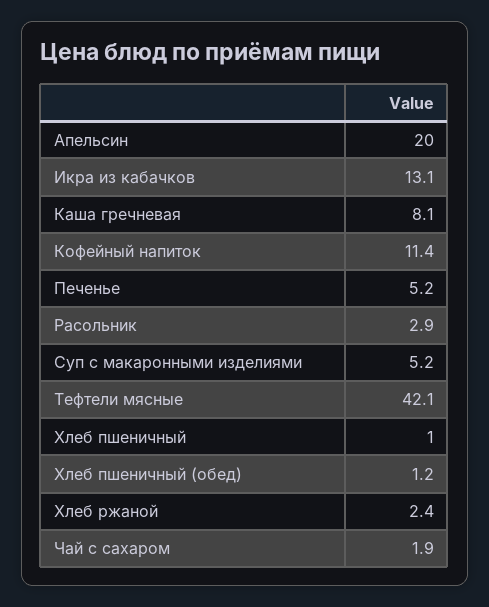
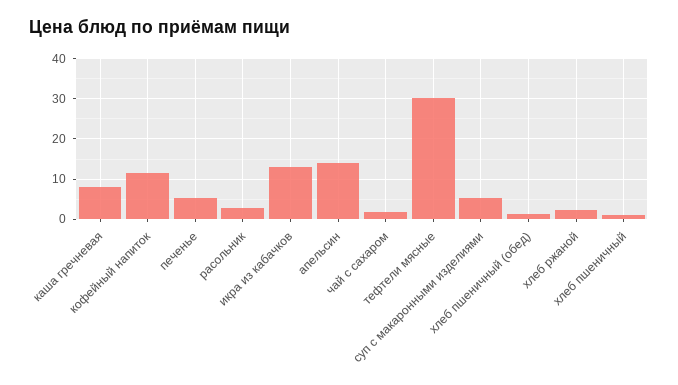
  {
-   "Апельсин": 20,
+   "Апельсин": 14,
    "Икра из кабачков": 13.1,
    "Каша гречневая": 8.1,
    "Кофейный напиток": 11.4,
    "Печенье": 5.2,
    "Расольник": 2.9,
    "Суп с макаронными изделиями": 5.2,
-   "Тефтели мясные": 42.1,
+   "Тефтели мясные": 30,
    "Хлеб пшеничный": 1,
    "Хлеб пшеничный (обед)": 1.2,
    "Хлеб ржаной": 2.4,
    "Чай с сахаром": 1.9
  }

